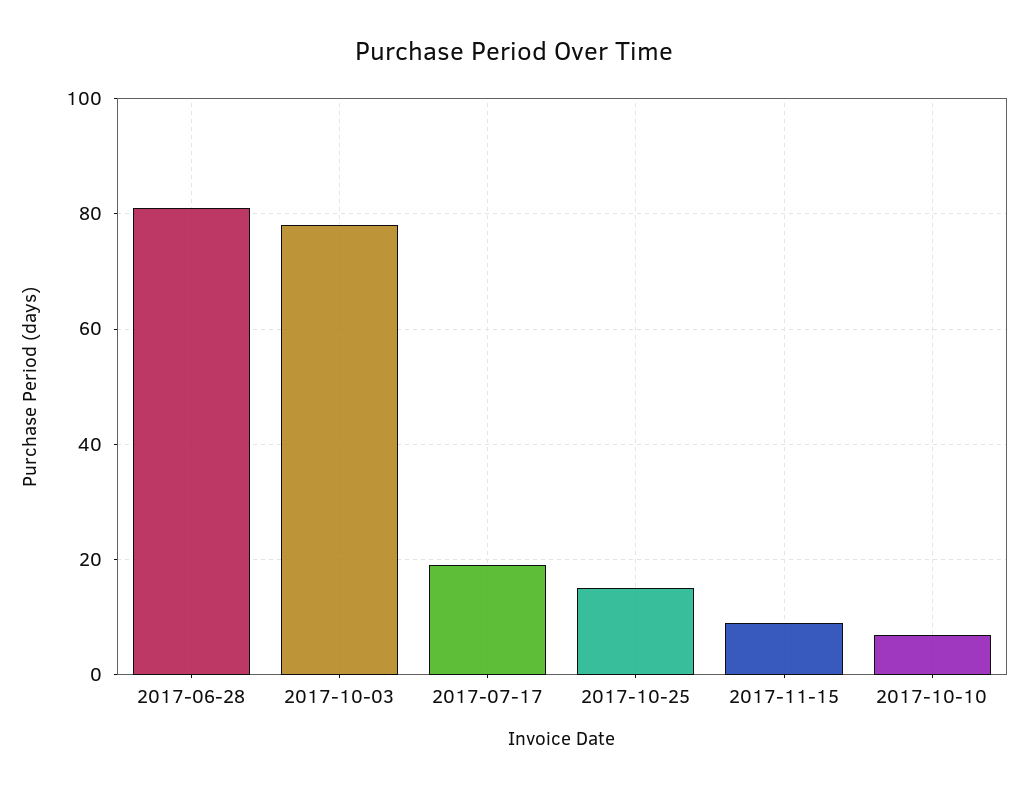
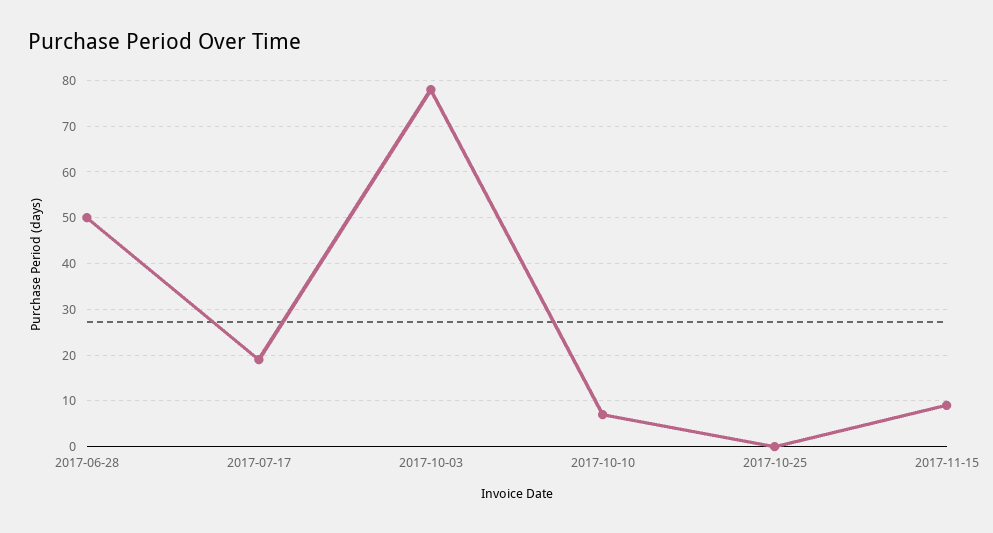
  {
-   "2017-06-28": 80,
+   "2017-06-28": 50,
    "2017-10-03": 80,
    "2017-07-17": 20,
-   "2017-10-25": 15,
+   "2017-10-25": 0,
    "2017-11-15": 10,
    "2017-10-10": 5
  }

